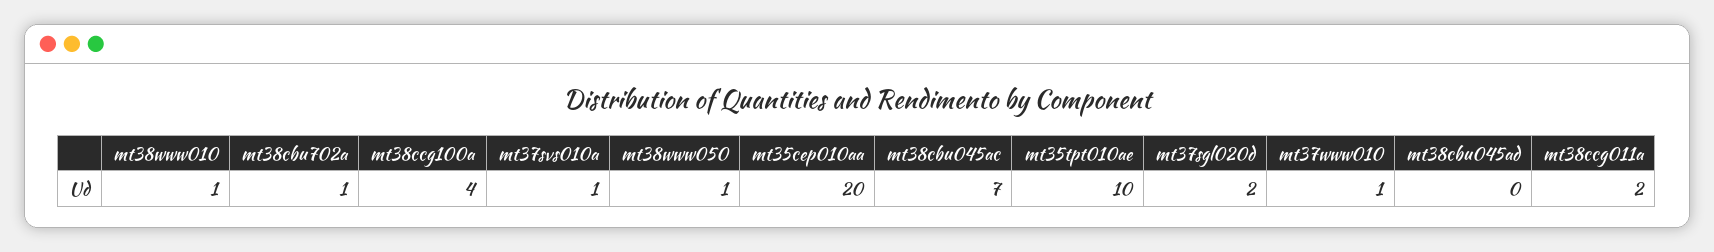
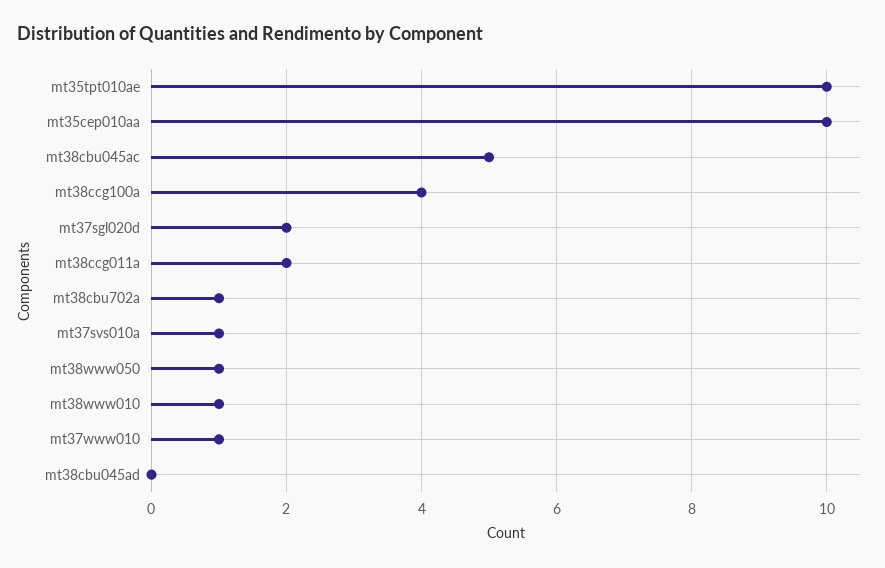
  {
    "mt38www010": 1,
    "mt38cbu702a": 1,
    "mt38ccg100a": 4,
    "mt37svs010a": 1,
    "mt38www050": 1,
-   "mt35cep010aa": 20,
+   "mt35cep010aa": 10,
-   "mt38cbu045ac": 7,
+   "mt38cbu045ac": 5,
    "mt35tpt010ae": 10,
    "mt37sgl020d": 2,
    "mt37www010": 1,
    "mt38cbu045ad": 0,
    "mt38ccg011a": 2
  }

